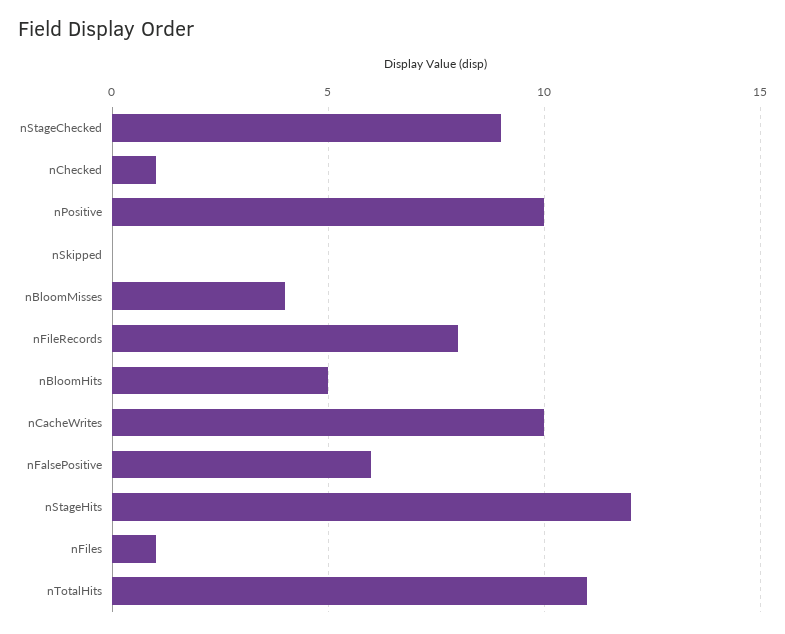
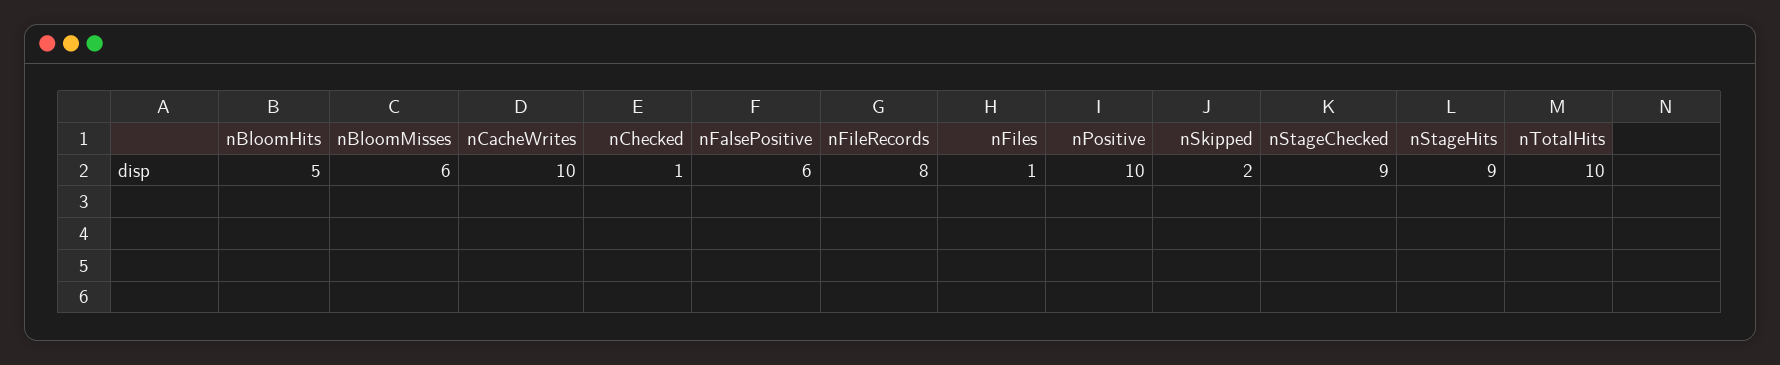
  {
    "nStageChecked": 9,
    "nChecked": 1,
    "nPositive": 10,
-   "nSkipped": 0,
+   "nSkipped": 2,
-   "nBloomMisses": 4,
+   "nBloomMisses": 6,
    "nFileRecords": 8,
    "nBloomHits": 5,
    "nCacheWrites": 10,
    "nFalsePositive": 6,
-   "nStageHits": 12,
+   "nStageHits": 9,
    "nFiles": 1,
-   "nTotalHits": 11
+   "nTotalHits": 10
  }

